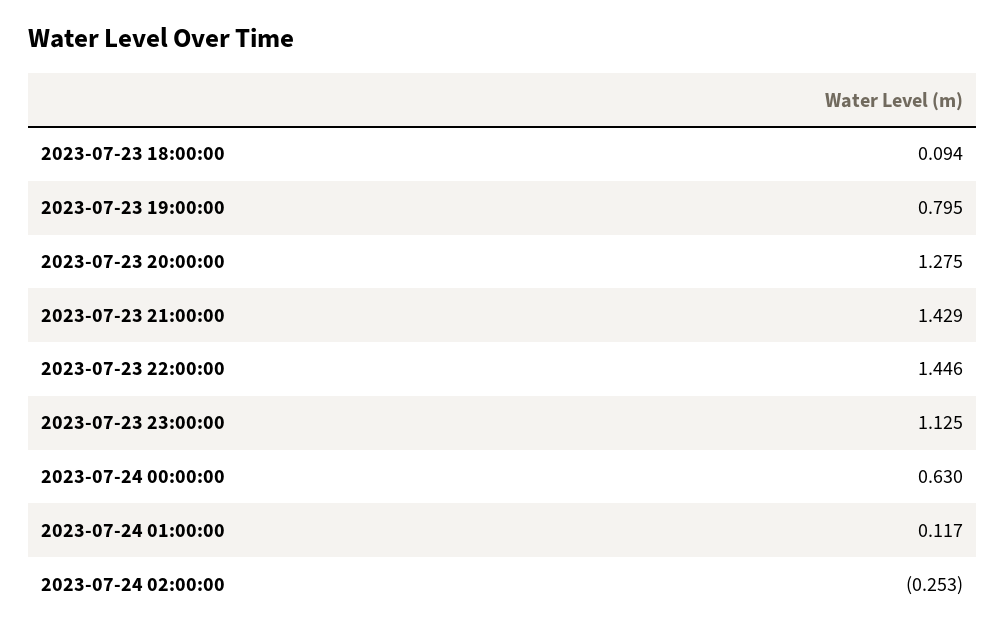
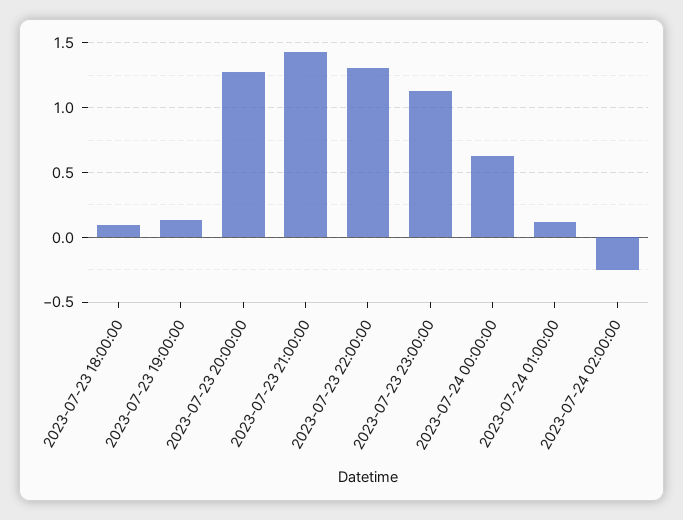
  {
    "2023-07-23 18:00:00": 0.094,
-   "2023-07-23 19:00:00": 0.795,
+   "2023-07-23 19:00:00": 0.15,
    "2023-07-23 20:00:00": 1.275,
    "2023-07-23 21:00:00": 1.429,
-   "2023-07-23 22:00:00": 1.446,
+   "2023-07-23 22:00:00": 1.3,
    "2023-07-23 23:00:00": 1.125,
    "2023-07-24 00:00:00": 0.63,
    "2023-07-24 01:00:00": 0.117,
    "2023-07-24 02:00:00": -0.253
  }

